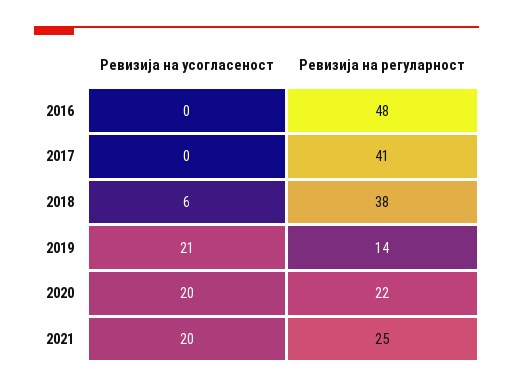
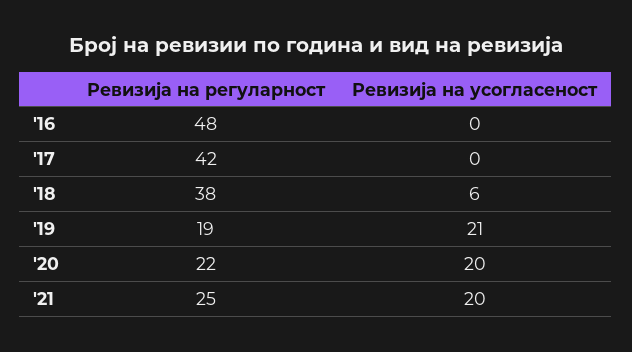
  {
    "Ревизија на усогласеност": {
      "2016": 0,
      "2017": 0,
      "2018": 6,
      "2019": 21,
      "2020": 20,
      "2021": 20
    },
    "Ревизија на регуларност": {
      "2016": 48,
-     "2017": 41,
+     "2017": 42,
      "2018": 38,
-     "2019": 14,
+     "2019": 19,
      "2020": 22,
      "2021": 25
    }
  }

